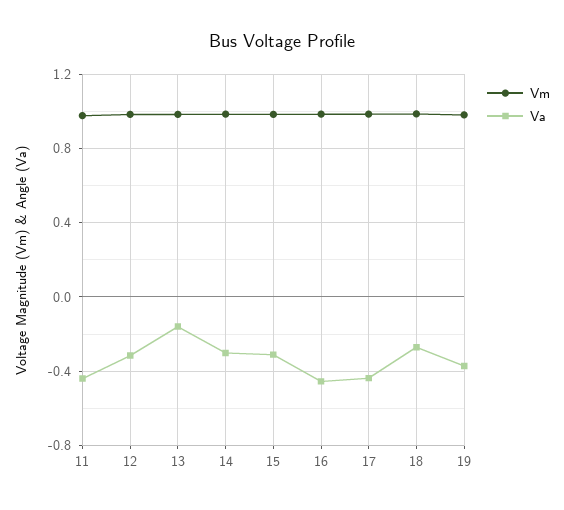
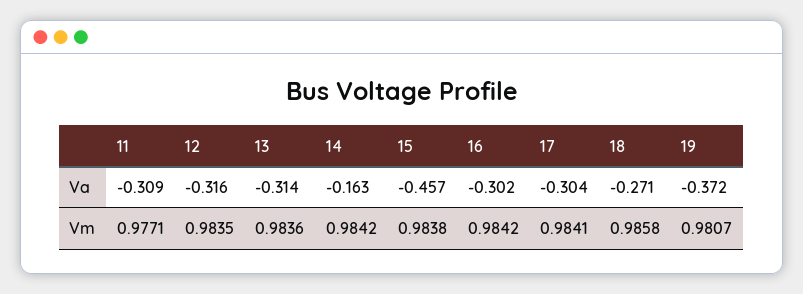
  {
    "Vm": {
      "11": 0.9771,
      "12": 0.9835,
      "13": 0.9836,
      "14": 0.9842,
      "15": 0.9838,
      "16": 0.9842,
      "17": 0.9841,
      "18": 0.9858,
      "19": 0.9807
    },
    "Va": {
-     "11": -0.45,
+     "11": -0.309,
      "12": -0.316,
-     "13": -0.15,
+     "13": -0.314,
-     "14": -0.3,
+     "14": -0.163,
-     "15": -0.3,
+     "15": -0.457,
-     "16": -0.45,
+     "16": -0.302,
-     "17": -0.45,
+     "17": -0.304,
      "18": -0.271,
      "19": -0.372
    }
  }

